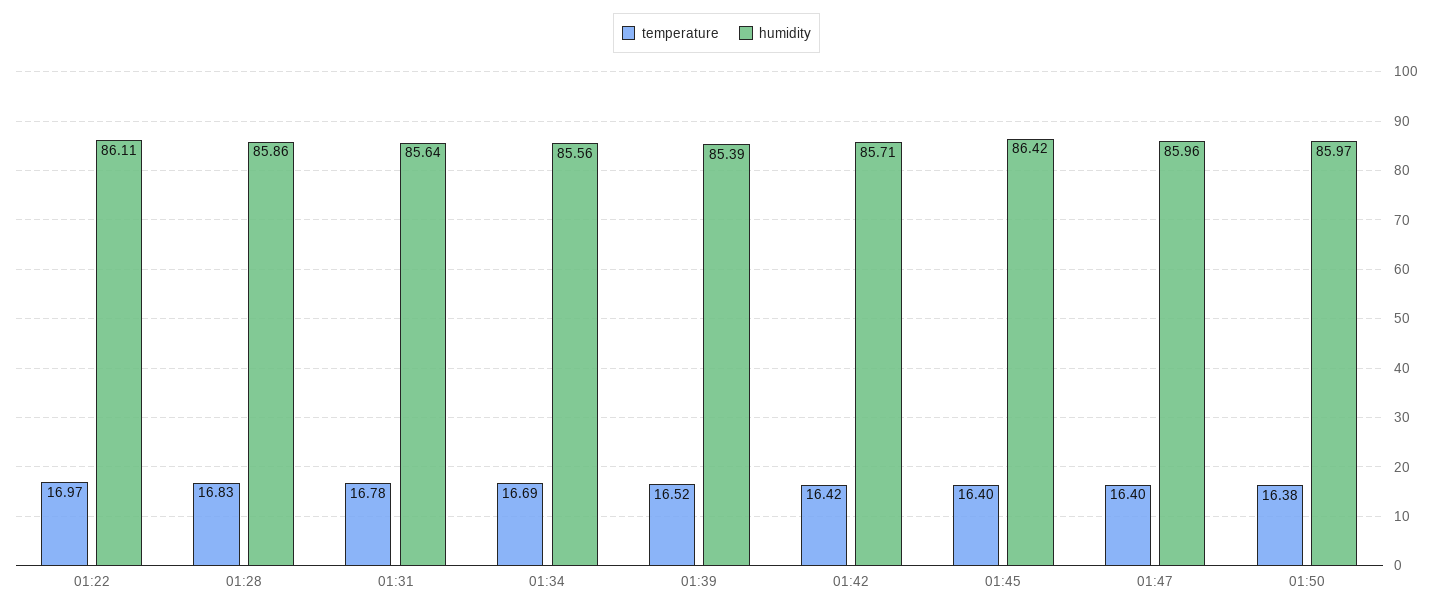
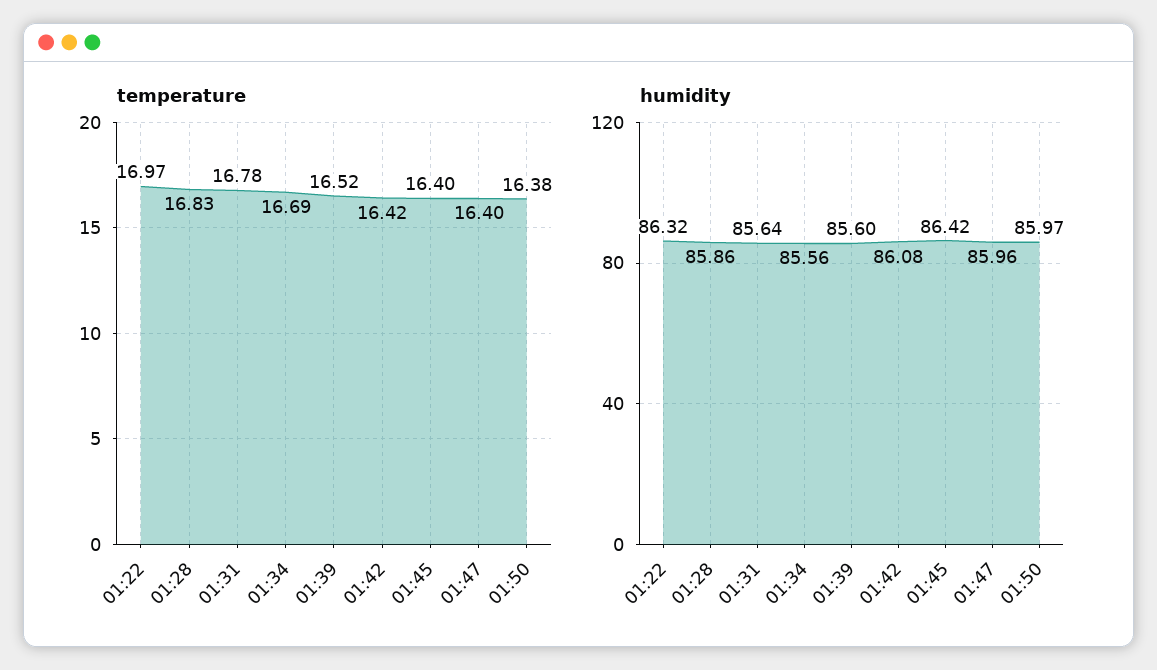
  {
    "temperature": {
      "01:22": 16.97,
      "01:28": 16.83,
      "01:31": 16.78,
      "01:34": 16.69,
      "01:39": 16.52,
      "01:42": 16.42,
      "01:45": 16.4,
      "01:47": 16.4,
      "01:50": 16.38
    },
    "humidity": {
-     "01:22": 86.11,
+     "01:22": 86.32,
      "01:28": 85.86,
      "01:31": 85.64,
      "01:34": 85.56,
-     "01:39": 85.39,
+     "01:39": 85.6,
-     "01:42": 85.71,
+     "01:42": 86.08,
      "01:45": 86.42,
      "01:47": 85.96,
      "01:50": 85.97
    }
  }

